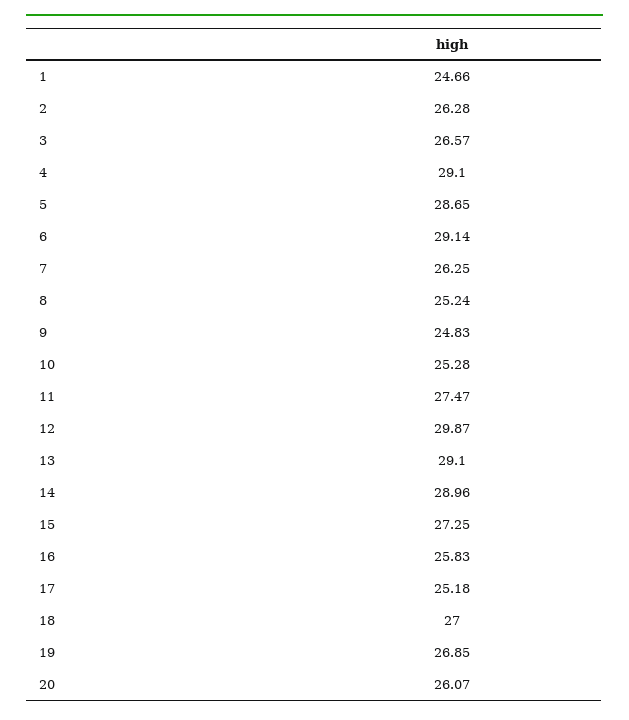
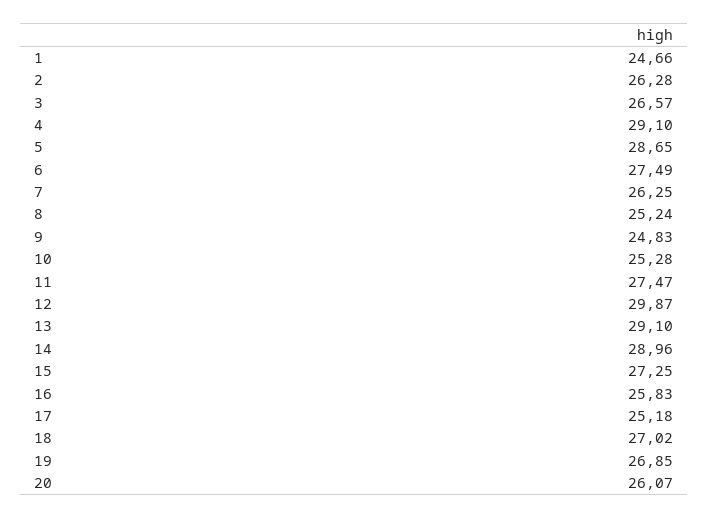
  {
    "1": 24.66,
    "2": 26.28,
    "3": 26.57,
    "4": 29.1,
    "5": 28.65,
-   "6": 29.14,
+   "6": 27.49,
    "7": 26.25,
    "8": 25.24,
    "9": 24.83,
    "10": 25.28,
    "11": 27.47,
    "12": 29.87,
    "13": 29.1,
    "14": 28.96,
    "15": 27.25,
    "16": 25.83,
    "17": 25.18,
-   "18": 27,
+   "18": 27.02,
    "19": 26.85,
    "20": 26.07
  }

